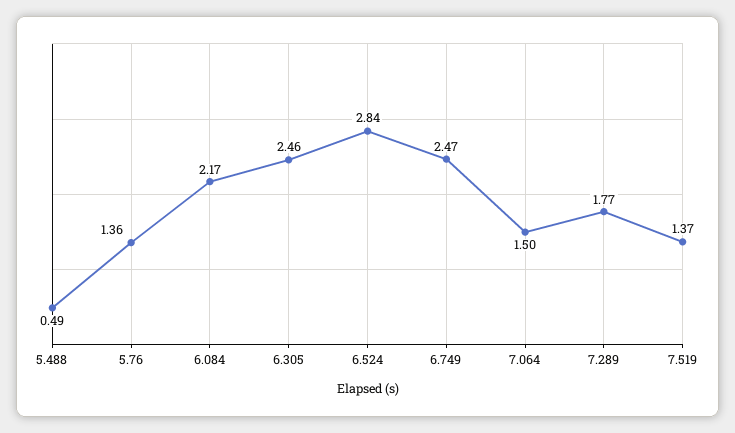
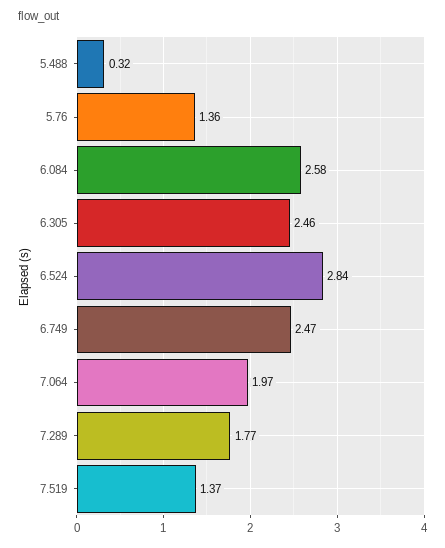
  {
-   "5.488": 0.49,
+   "5.488": 0.32,
    "5.76": 1.36,
-   "6.084": 2.17,
+   "6.084": 2.58,
    "6.305": 2.46,
    "6.524": 2.84,
    "6.749": 2.47,
-   "7.064": 1.5,
+   "7.064": 1.97,
    "7.289": 1.77,
    "7.519": 1.37
  }

